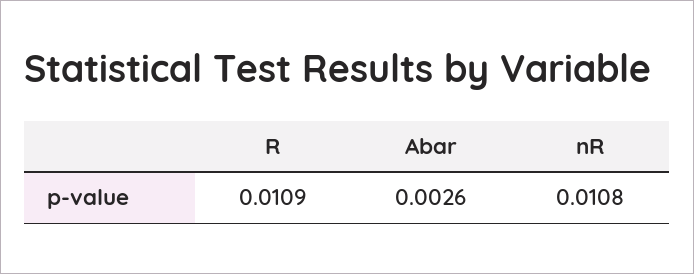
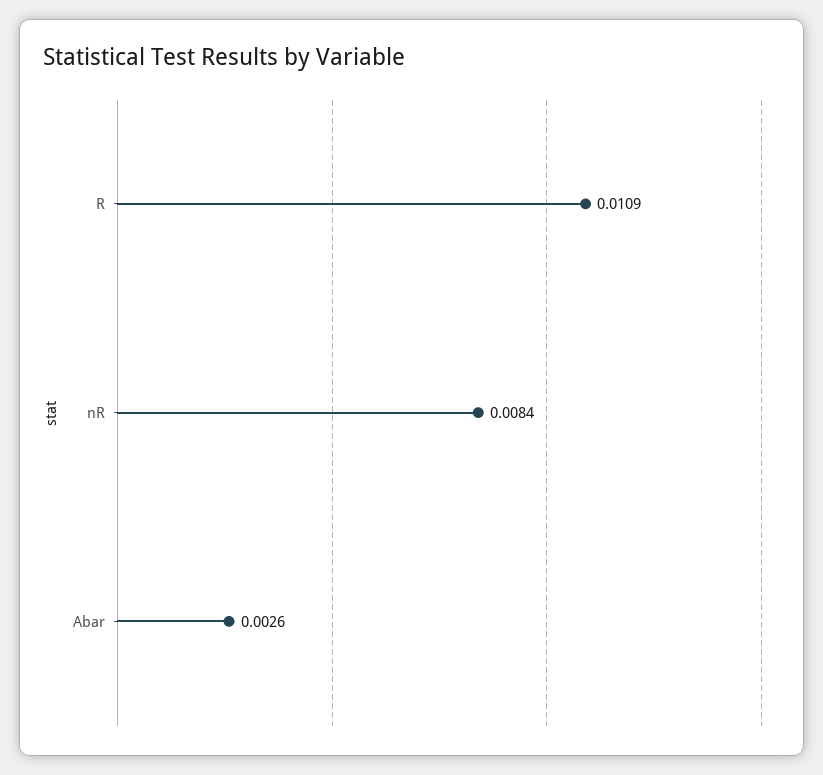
  {
    "R": 0.0109,
    "Abar": 0.0026,
-   "nR": 0.0108
+   "nR": 0.0084
  }

